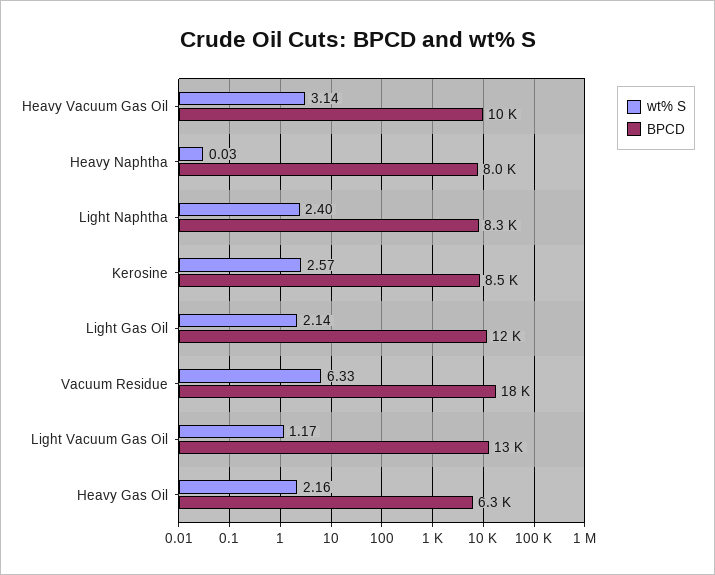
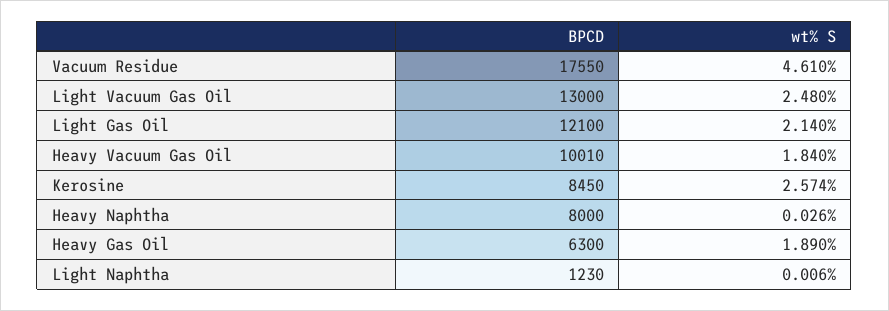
  {
    "wt% S": {
-     "Heavy Vacuum Gas Oil": 3.14,
+     "Heavy Vacuum Gas Oil": 1.84,
      "Heavy Naphtha": 0.026,
-     "Light Naphtha": 2.4,
+     "Light Naphtha": 0.006,
      "Kerosine": 2.574,
      "Light Gas Oil": 2.14,
-     "Vacuum Residue": 6.33,
+     "Vacuum Residue": 4.61,
-     "Light Vacuum Gas Oil": 1.17,
+     "Light Vacuum Gas Oil": 2.48,
-     "Heavy Gas Oil": 2.16
+     "Heavy Gas Oil": 1.89
    },
    "BPCD": {
      "Heavy Vacuum Gas Oil": 10010,
      "Heavy Naphtha": 8000,
-     "Light Naphtha": 8300,
+     "Light Naphtha": 1230,
      "Kerosine": 8450,
      "Light Gas Oil": 12100,
      "Vacuum Residue": 17550,
      "Light Vacuum Gas Oil": 13000,
      "Heavy Gas Oil": 6300
    }
  }

